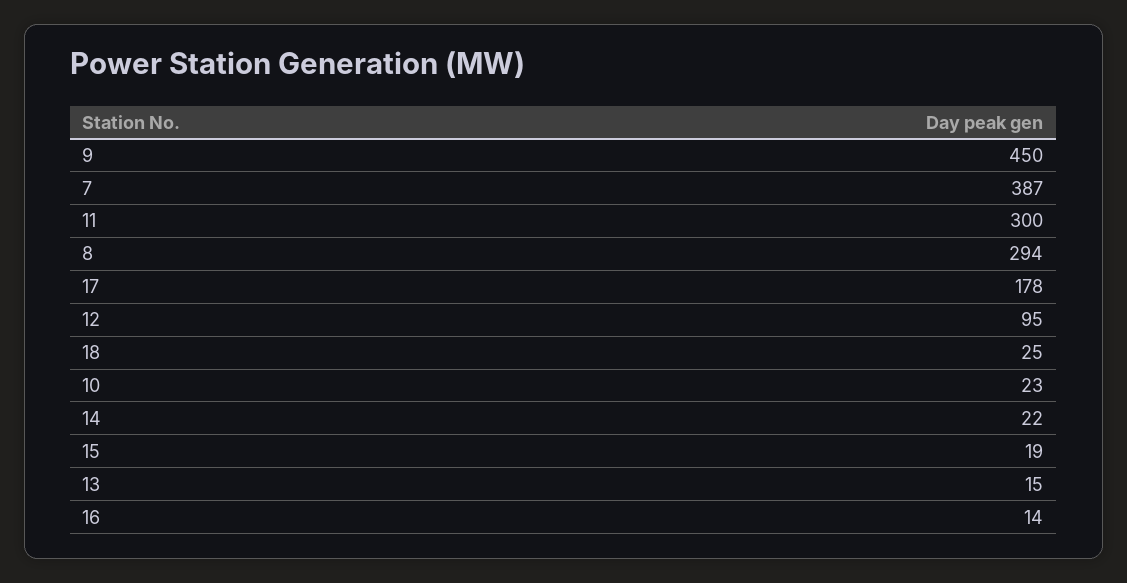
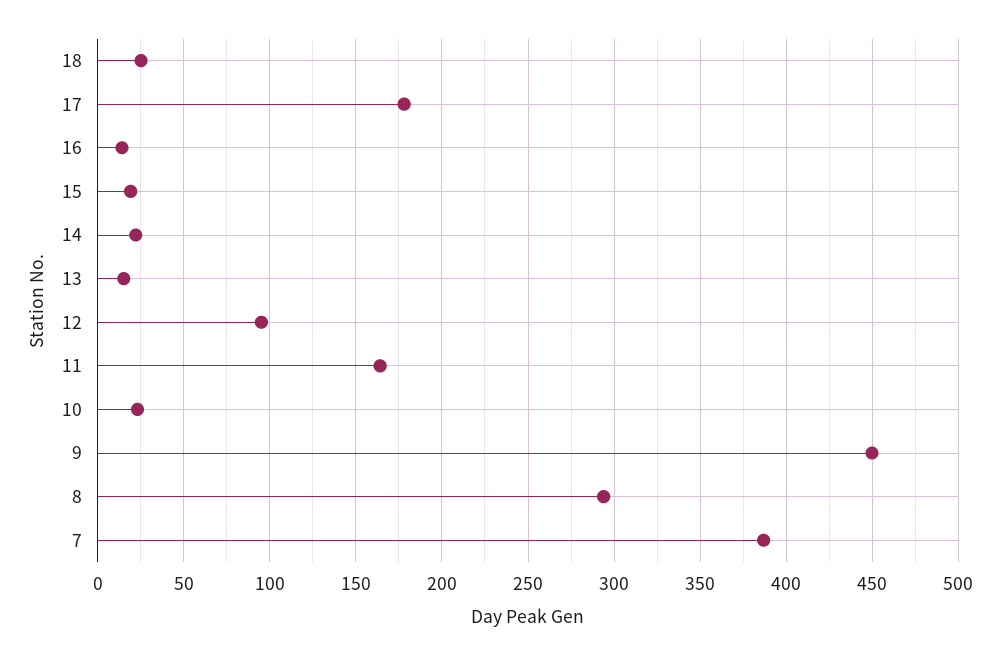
  {
    "9": 450,
    "7": 387,
-   "11": 300,
+   "11": 165,
    "8": 294,
    "17": 178,
    "12": 95,
    "18": 25,
    "10": 23,
    "14": 22,
    "15": 19,
    "13": 15,
    "16": 14
  }

